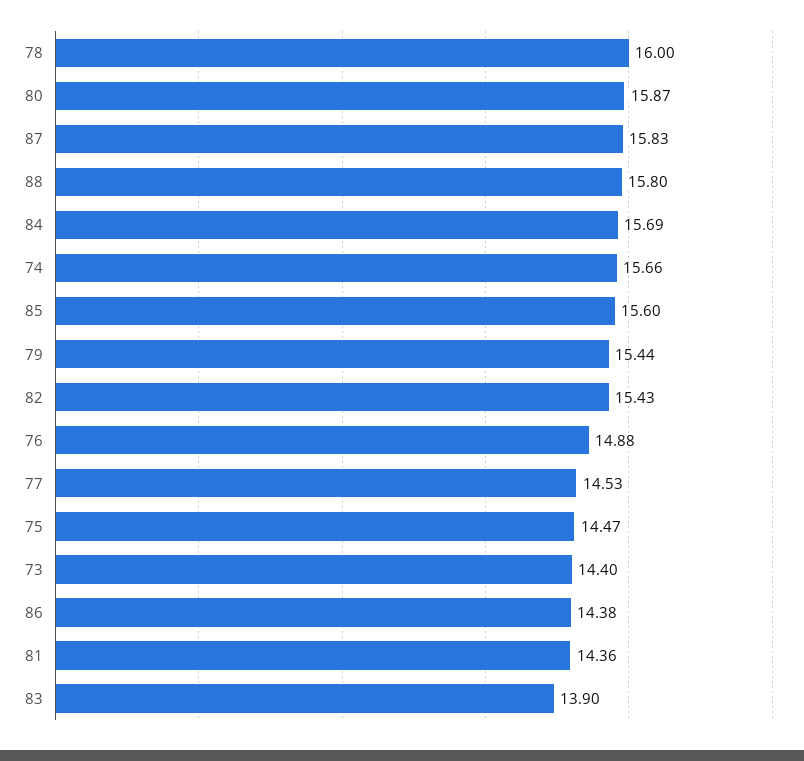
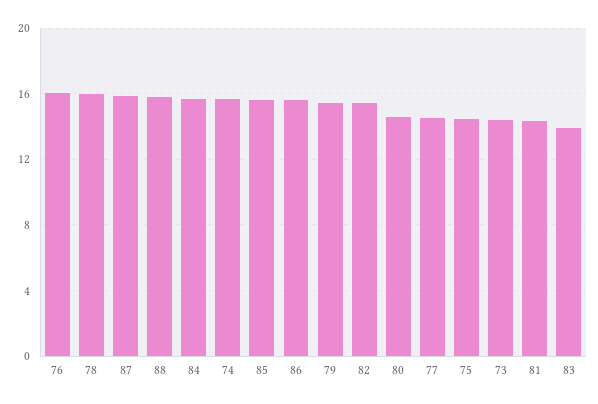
  {
    "78": 16,
-   "80": 15.87,
+   "80": 14.5,
    "87": 15.83,
    "88": 15.8,
    "84": 15.69,
    "74": 15.66,
    "85": 15.6,
    "79": 15.44,
    "82": 15.43,
-   "76": 14.88,
+   "76": 16,
    "77": 14.53,
    "75": 14.47,
    "73": 14.4,
-   "86": 14.38,
+   "86": 15.5,
    "81": 14.36,
    "83": 13.9
  }

